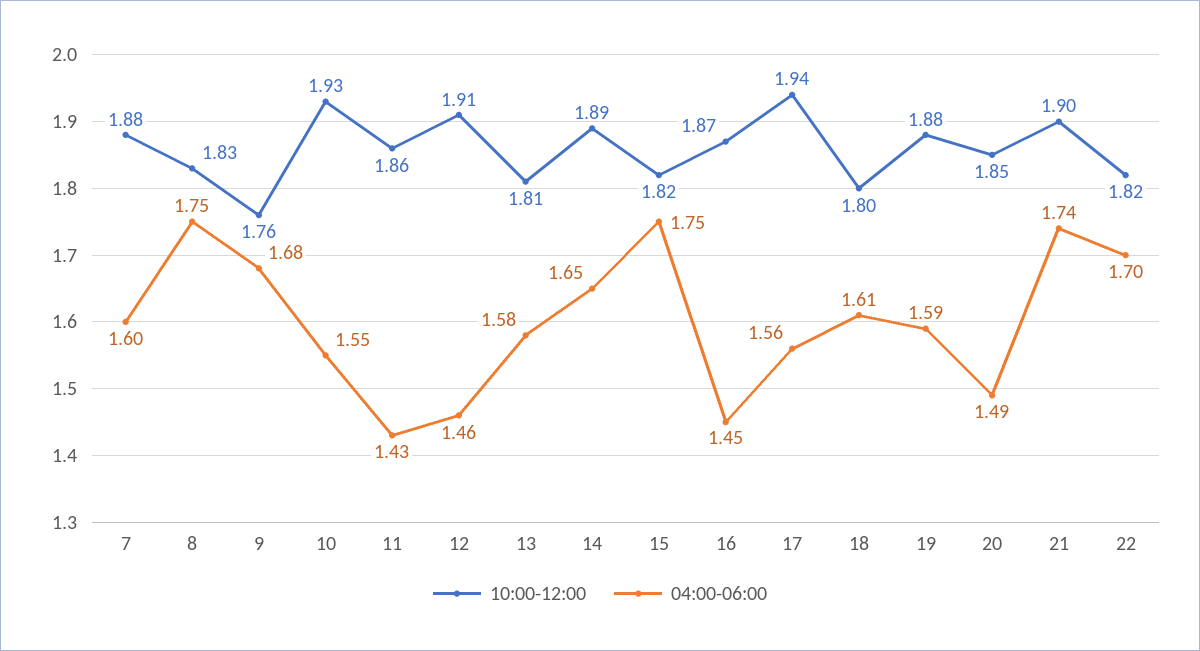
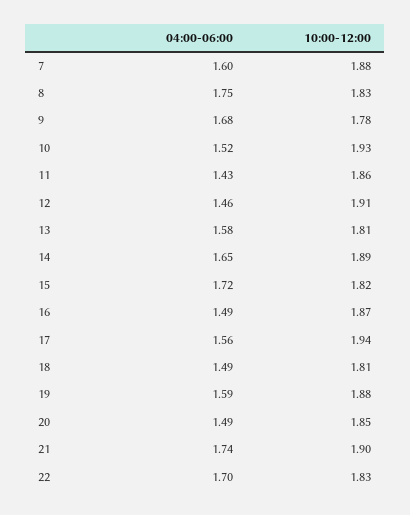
  {
    "10:00-12:00": {
      "7": 1.88,
      "8": 1.83,
-     "9": 1.76,
+     "9": 1.78,
      "10": 1.93,
      "11": 1.86,
      "12": 1.91,
      "13": 1.81,
      "14": 1.89,
      "15": 1.82,
      "16": 1.87,
      "17": 1.94,
-     "18": 1.8,
+     "18": 1.81,
      "19": 1.88,
      "20": 1.85,
      "21": 1.9,
-     "22": 1.82
+     "22": 1.83
    },
    "04:00-06:00": {
      "7": 1.6,
      "8": 1.75,
      "9": 1.68,
-     "10": 1.55,
+     "10": 1.52,
      "11": 1.43,
      "12": 1.46,
      "13": 1.58,
      "14": 1.65,
-     "15": 1.75,
+     "15": 1.72,
-     "16": 1.45,
+     "16": 1.49,
      "17": 1.56,
-     "18": 1.61,
+     "18": 1.49,
      "19": 1.59,
      "20": 1.49,
      "21": 1.74,
      "22": 1.7
    }
  }

